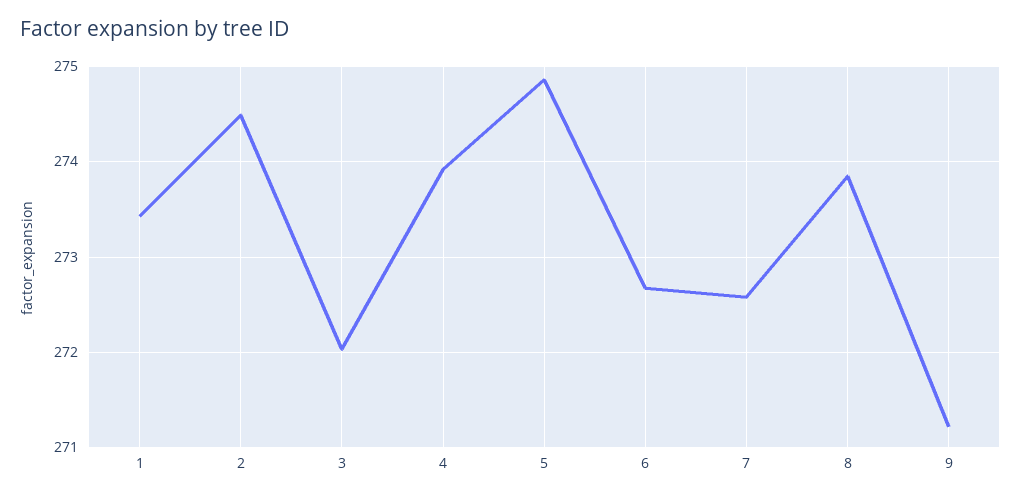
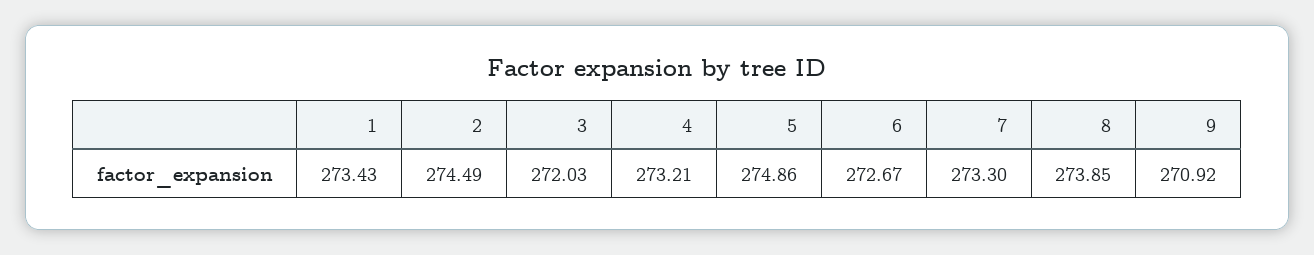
  {
    "1": 273.43,
    "2": 274.49,
    "3": 272.03,
-   "4": 273.9,
+   "4": 273.21,
    "5": 274.86,
    "6": 272.67,
-   "7": 272.6,
+   "7": 273.3,
    "8": 273.85,
-   "9": 271.2
+   "9": 270.92
  }

